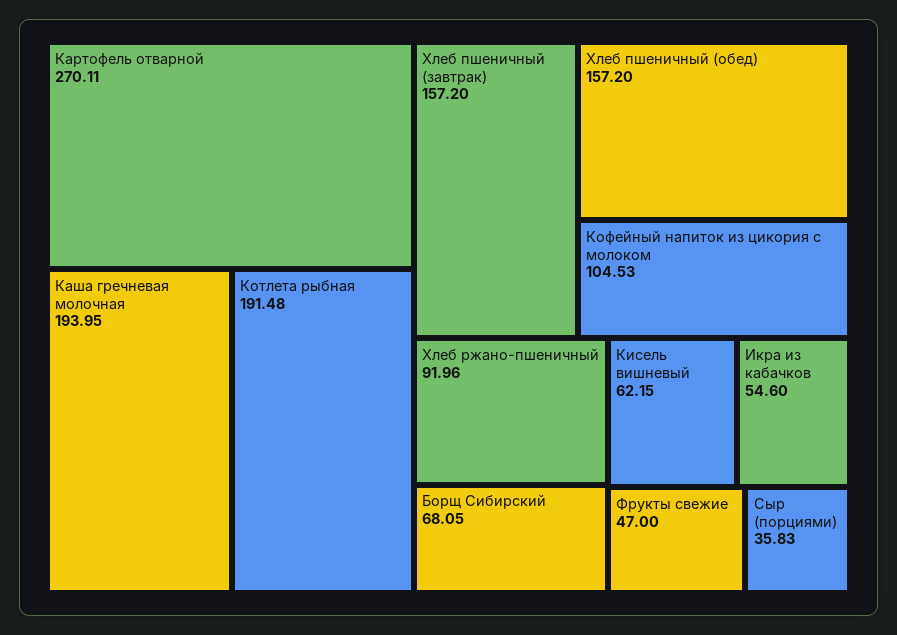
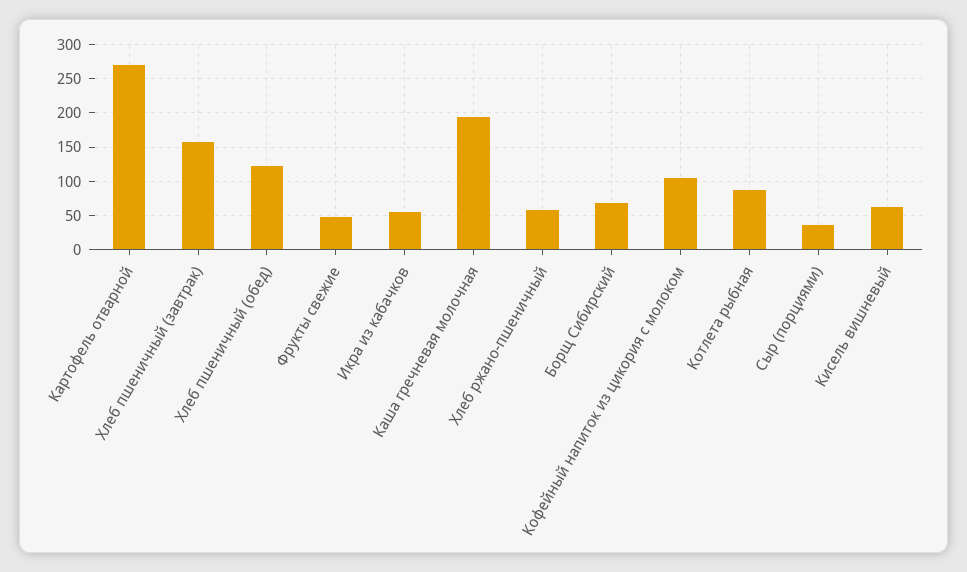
  {
    "Картофель отварной": 270.11,
    "Каша гречневая молочная": 193.95,
-   "Котлета рыбная": 191.48,
+   "Котлета рыбная": 90,
    "Хлеб пшеничный (завтрак)": 157.2,
-   "Хлеб пшеничный (обед)": 157.2,
+   "Хлеб пшеничный (обед)": 120,
    "Кофейный напиток из цикория с молоком": 104.53,
-   "Хлеб ржано-пшеничный": 91.96,
+   "Хлеб ржано-пшеничный": 60,
    "Борщ Сибирский": 68.05,
    "Кисель вишневый": 62.15,
    "Икра из кабачков": 54.6,
    "Фрукты свежие": 47,
    "Сыр (порциями)": 35.83
  }

